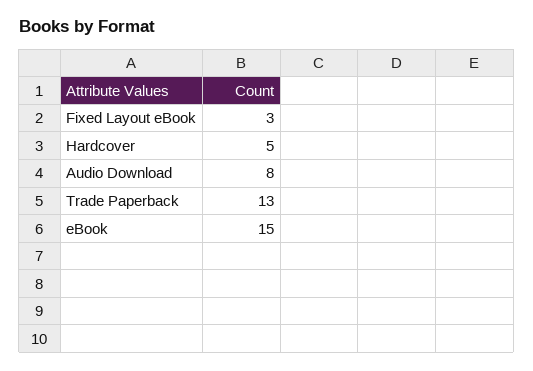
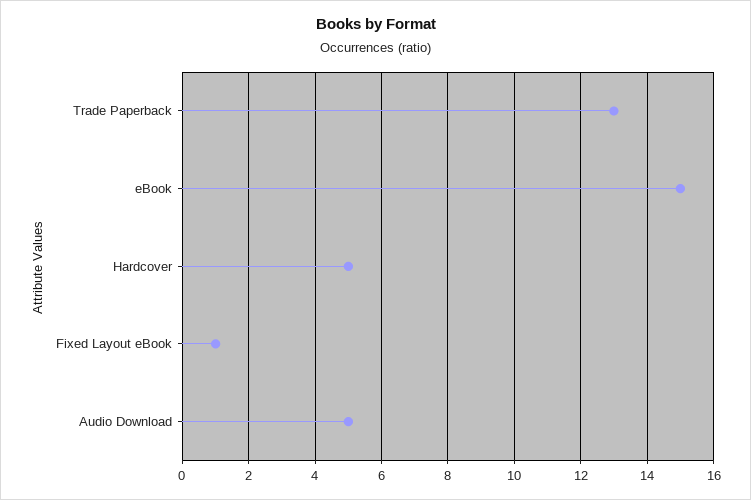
  {
-   "Fixed Layout eBook": 3,
+   "Fixed Layout eBook": 1,
    "Hardcover": 5,
-   "Audio Download": 8,
+   "Audio Download": 5,
    "Trade Paperback": 13,
    "eBook": 15
  }

